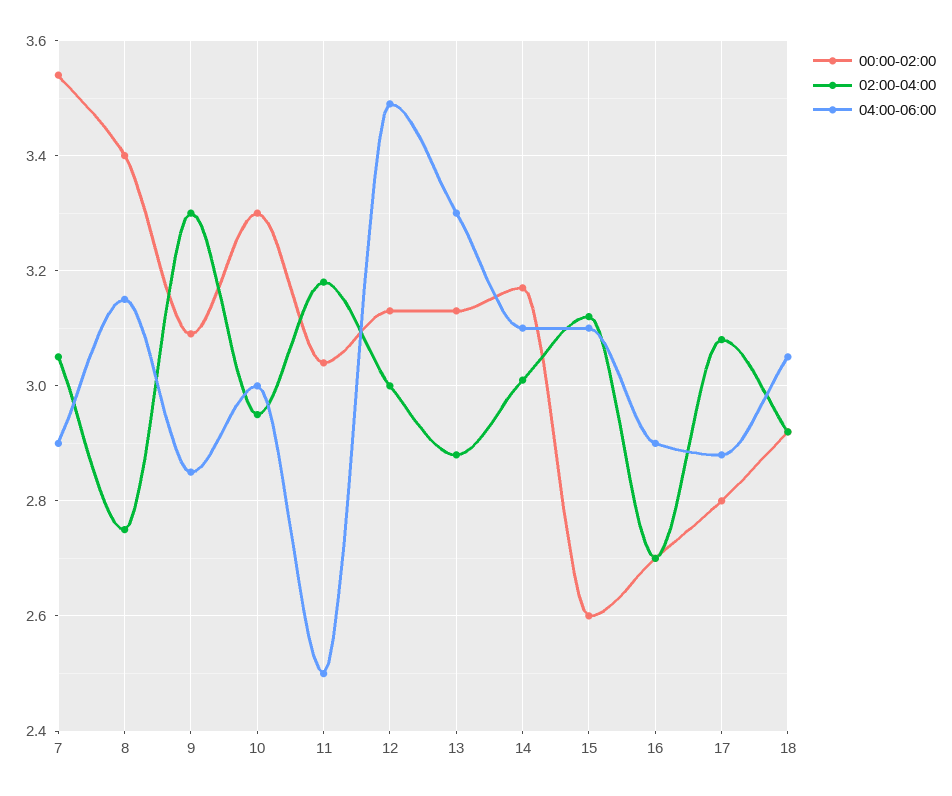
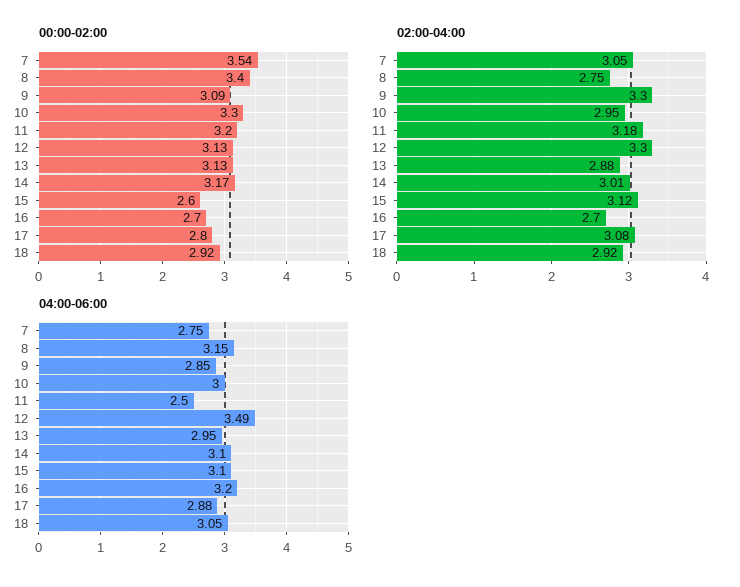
  {
    "00:00-02:00": {
      "7": 3.54,
      "8": 3.4,
      "9": 3.09,
      "10": 3.3,
-     "11": 3.05,
+     "11": 3.2,
      "12": 3.13,
      "13": 3.13,
      "14": 3.17,
      "15": 2.6,
      "16": 2.7,
      "17": 2.8,
      "18": 2.92
    },
    "02:00-04:00": {
      "7": 3.05,
      "8": 2.75,
      "9": 3.3,
      "10": 2.95,
      "11": 3.18,
-     "12": 3,
+     "12": 3.3,
      "13": 2.88,
      "14": 3.01,
      "15": 3.12,
      "16": 2.7,
      "17": 3.08,
      "18": 2.92
    },
    "04:00-06:00": {
-     "7": 2.9,
+     "7": 2.75,
      "8": 3.15,
      "9": 2.85,
      "10": 3,
      "11": 2.5,
      "12": 3.49,
-     "13": 3.3,
+     "13": 2.95,
      "14": 3.1,
      "15": 3.1,
-     "16": 2.9,
+     "16": 3.2,
      "17": 2.88,
      "18": 3.05
    }
  }

